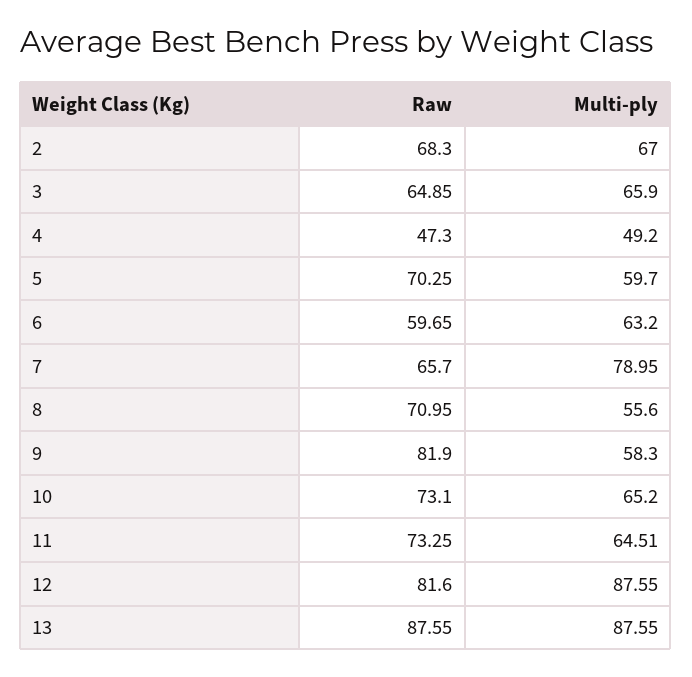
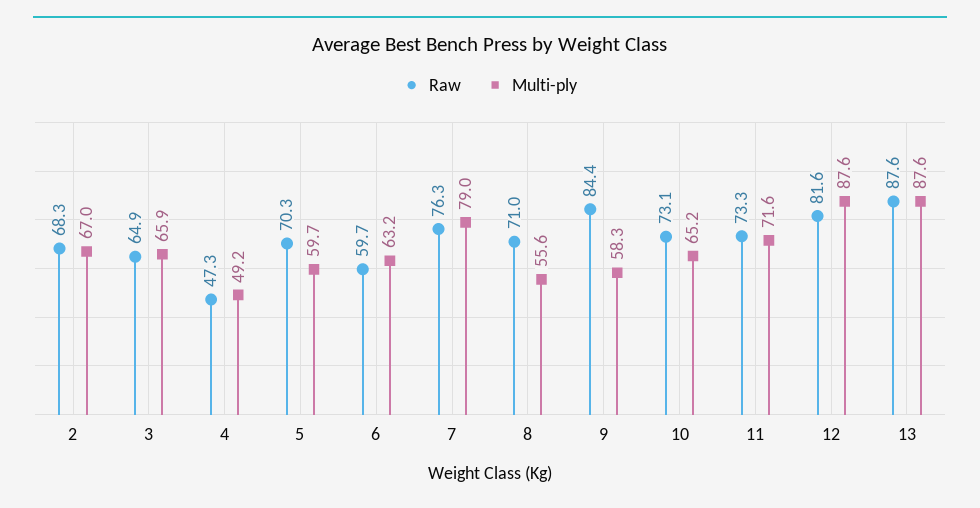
  {
    "Raw": {
      "2": 68.3,
      "3": 64.85,
      "4": 47.3,
      "5": 70.25,
      "6": 59.65,
-     "7": 65.7,
+     "7": 76.3,
      "8": 70.95,
-     "9": 81.9,
+     "9": 84.4,
      "10": 73.1,
      "11": 73.25,
      "12": 81.6,
      "13": 87.55
    },
    "Multi-ply": {
      "2": 67,
      "3": 65.9,
      "4": 49.2,
      "5": 59.7,
      "6": 63.2,
      "7": 78.95,
      "8": 55.6,
      "9": 58.3,
      "10": 65.2,
-     "11": 64.51,
+     "11": 71.6,
      "12": 87.55,
      "13": 87.55
    }
  }

